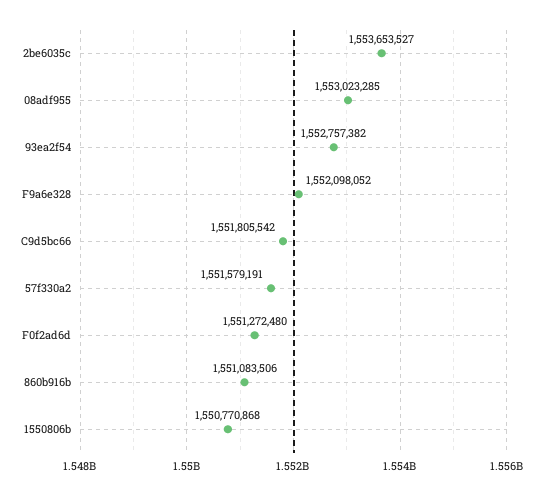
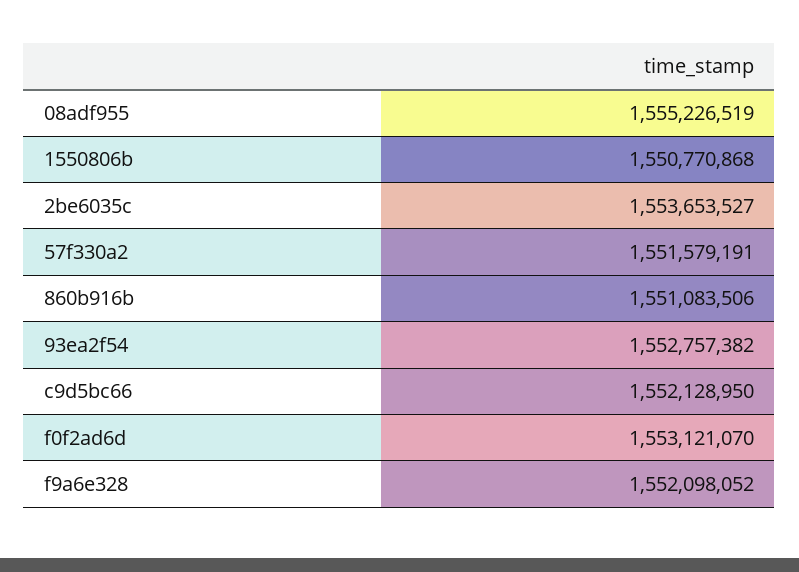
  {
    "2be6035c": 1553653527,
-   "08adf955": 1553023285,
+   "08adf955": 1555226519,
    "93ea2f54": 1552757382,
    "F9a6e328": 1552098052,
-   "C9d5bc66": 1551805542,
+   "C9d5bc66": 1552128950,
    "57f330a2": 1551579191,
-   "F0f2ad6d": 1551272480,
+   "F0f2ad6d": 1553121070,
    "860b916b": 1551083506,
    "1550806b": 1550770868
  }

